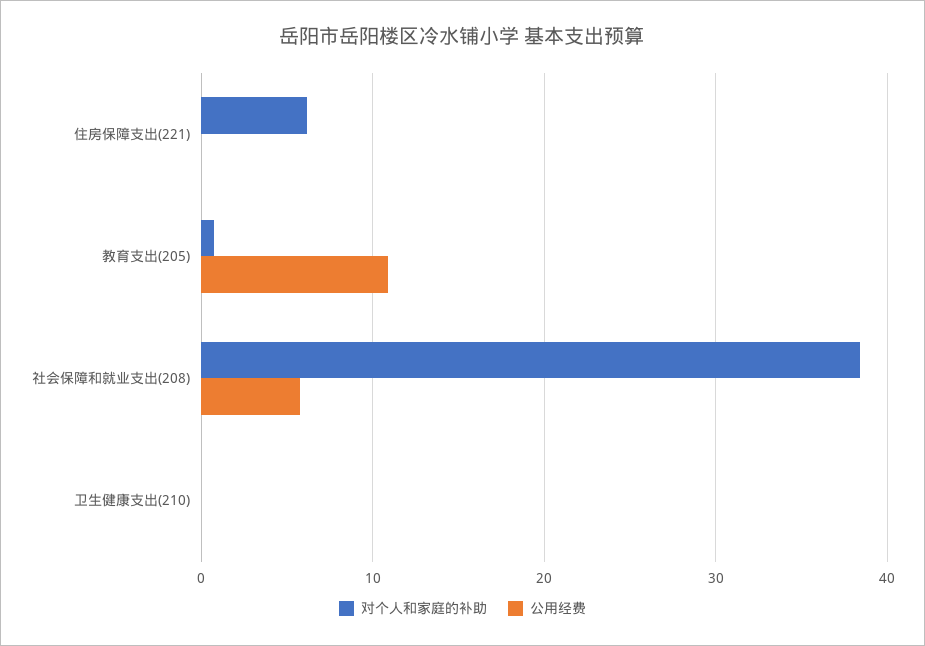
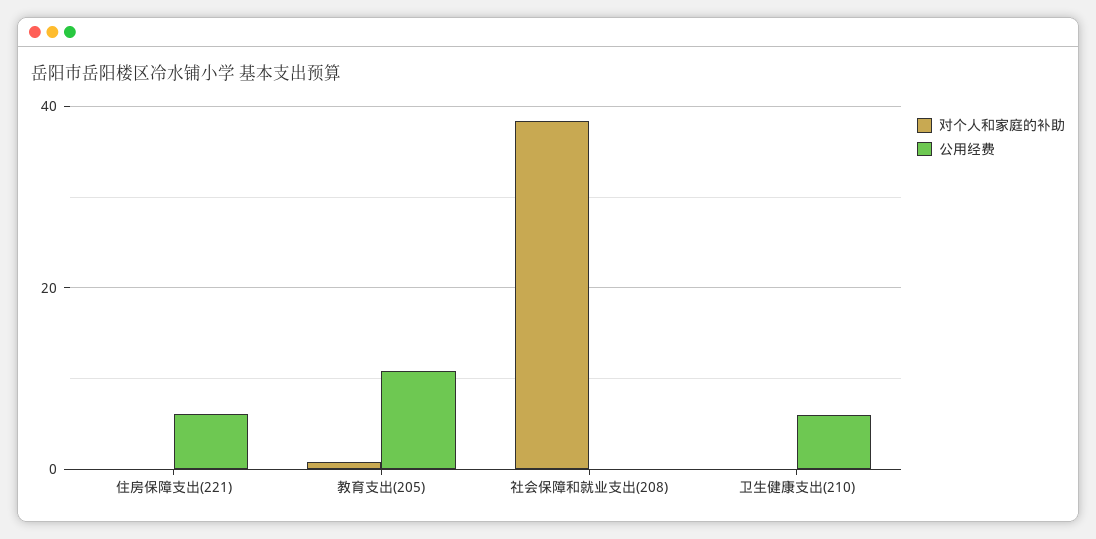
  {
    "对个人和家庭的补助": {
-     "住房保障支出(221)": 6,
+     "住房保障支出(221)": 0,
      "教育支出(205)": 1,
      "社会保障和就业支出(208)": 38,
      "卫生健康支出(210)": 0
    },
    "公用经费": {
-     "住房保障支出(221)": 0,
+     "住房保障支出(221)": 6,
      "教育支出(205)": 11,
-     "社会保障和就业支出(208)": 6,
+     "社会保障和就业支出(208)": 0,
-     "卫生健康支出(210)": 0
+     "卫生健康支出(210)": 6
    }
  }

